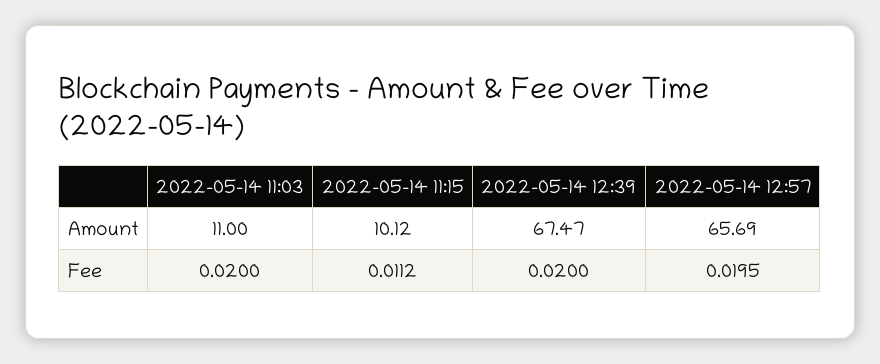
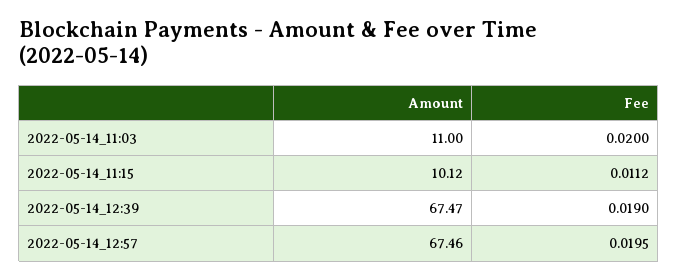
  {
    "2022-05-14 11:03": {
      "Amount": 11,
      "Fee": 0.02
    },
    "2022-05-14 11:15": {
      "Amount": 10.12,
      "Fee": 0.0112
    },
    "2022-05-14 12:39": {
      "Amount": 67.47,
-     "Fee": 0.02
+     "Fee": 0.019
    },
    "2022-05-14 12:57": {
-     "Amount": 65.69,
+     "Amount": 67.46,
      "Fee": 0.0195
    }
  }

